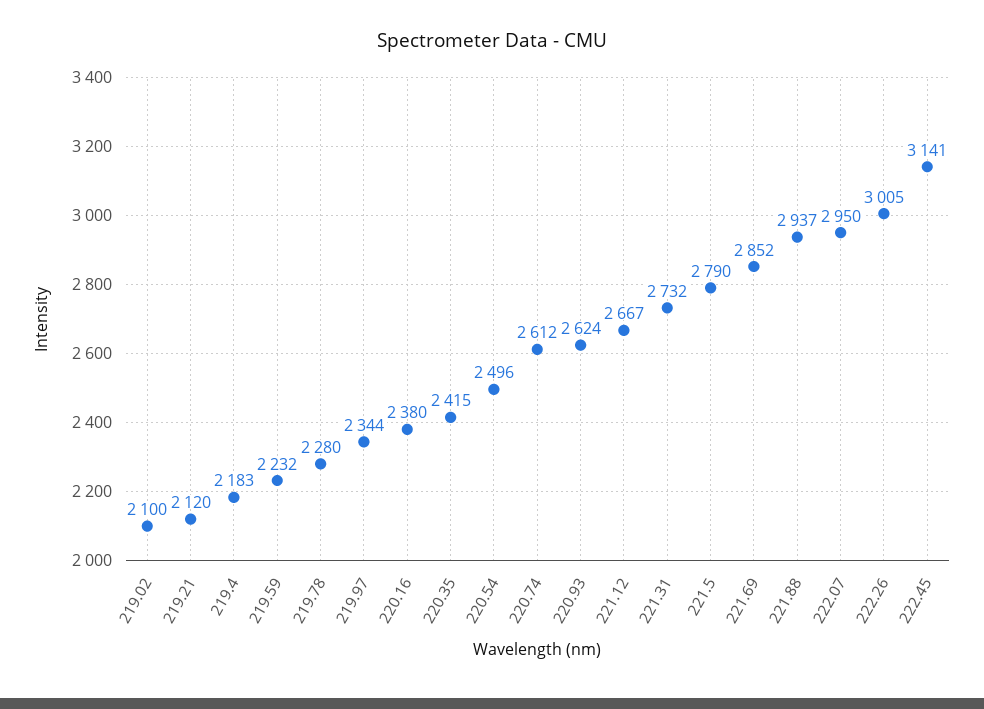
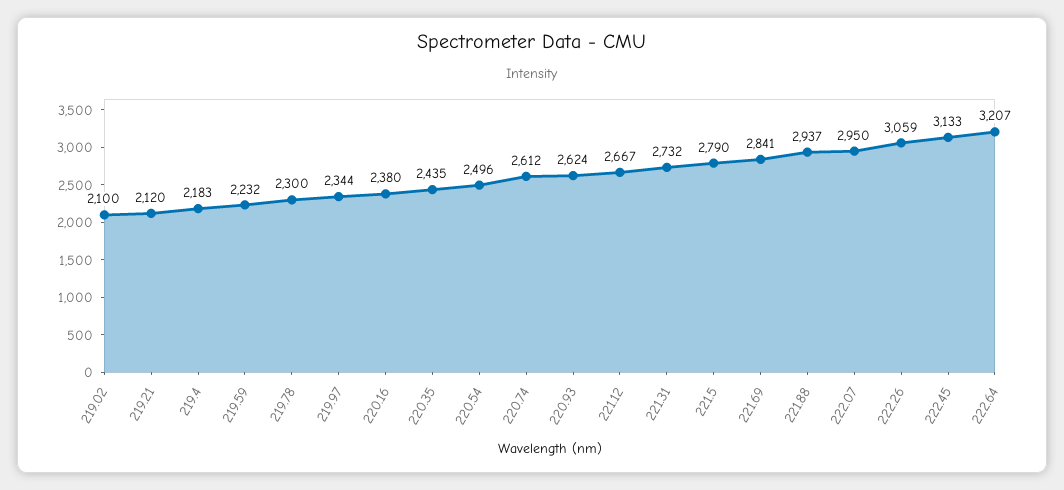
  {
    "219.02": 2100,
    "219.21": 2120,
    "219.4": 2183,
    "219.59": 2232,
-   "219.78": 2280,
+   "219.78": 2300,
    "219.97": 2344,
    "220.16": 2380,
-   "220.35": 2415,
+   "220.35": 2435,
    "220.54": 2496,
    "220.74": 2612,
    "220.93": 2624,
    "221.12": 2667,
    "221.31": 2732,
    "221.5": 2790,
-   "221.69": 2852,
+   "221.69": 2841,
    "221.88": 2937,
    "222.07": 2950,
-   "222.26": 3005,
+   "222.26": 3059,
-   "222.45": 3141
+   "222.45": 3133,
+   "222.64": 3207
  }

